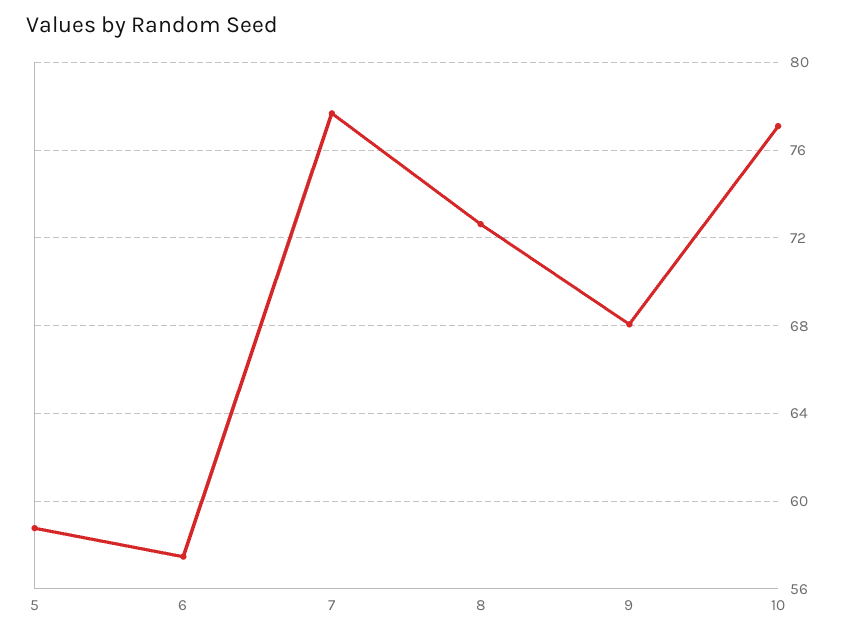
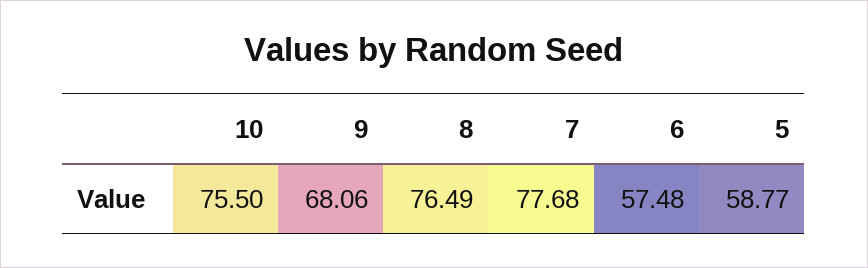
  {
    "5": 58.77,
    "6": 57.48,
    "7": 77.68,
-   "8": 72.5,
+   "8": 76.49,
    "9": 68.06,
-   "10": 77
+   "10": 75.5
  }

